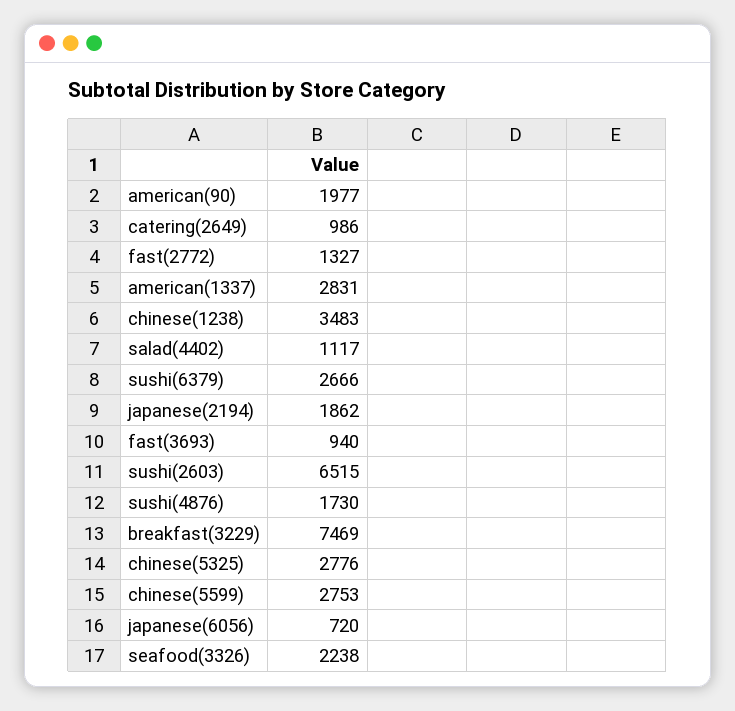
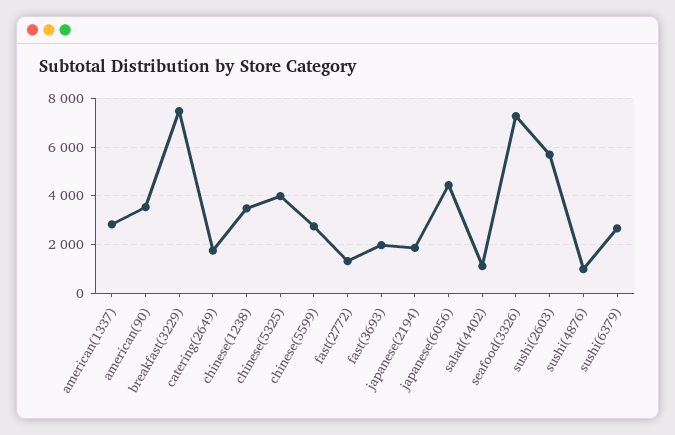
  {
-   "american(90)": 1977,
+   "american(90)": 3500,
-   "catering(2649)": 986,
+   "catering(2649)": 1750,
    "fast(2772)": 1327,
    "american(1337)": 2831,
    "chinese(1238)": 3483,
    "salad(4402)": 1117,
    "sushi(6379)": 2666,
    "japanese(2194)": 1862,
-   "fast(3693)": 940,
+   "fast(3693)": 2000,
-   "sushi(2603)": 6515,
+   "sushi(2603)": 5750,
-   "sushi(4876)": 1730,
+   "sushi(4876)": 1000,
    "breakfast(3229)": 7469,
-   "chinese(5325)": 2776,
+   "chinese(5325)": 4000,
    "chinese(5599)": 2753,
-   "japanese(6056)": 720,
+   "japanese(6056)": 4500,
-   "seafood(3326)": 2238
+   "seafood(3326)": 7250
  }

